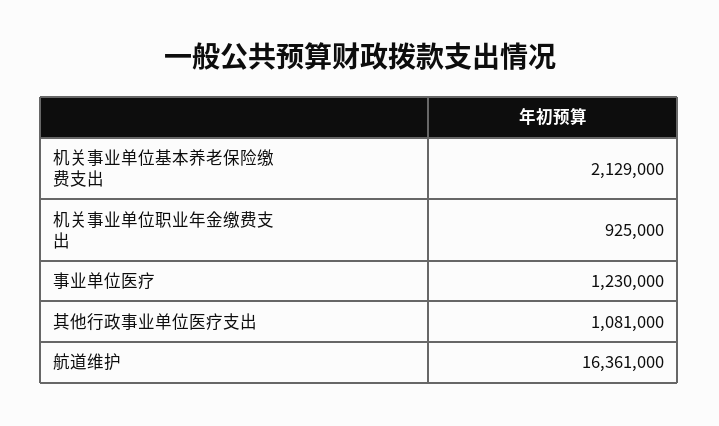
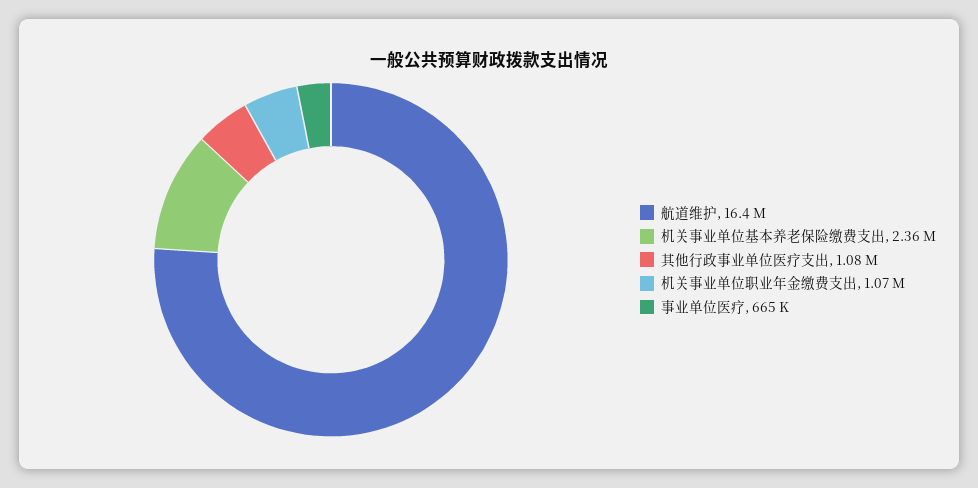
  {
-   "机关事业单位基本养老保险缴费支出": 2129000,
+   "机关事业单位基本养老保险缴费支出": 2360000,
-   "机关事业单位职业年金缴费支出": 925000,
+   "机关事业单位职业年金缴费支出": 1070000,
-   "事业单位医疗": 1230000,
+   "事业单位医疗": 665000,
    "其他行政事业单位医疗支出": 1081000,
    "航道维护": 16361000
  }

